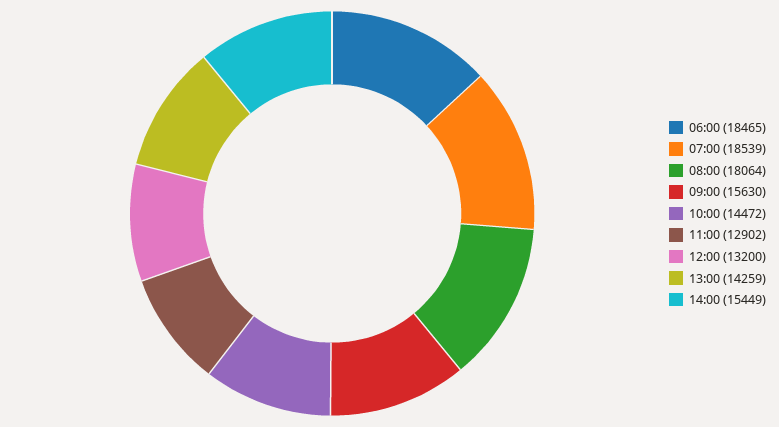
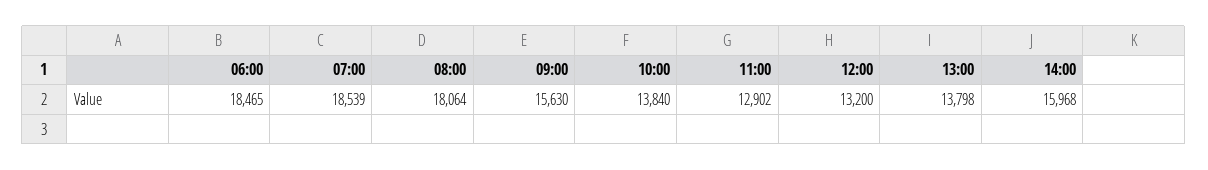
  {
    "06:00": 18465,
    "07:00": 18539,
    "08:00": 18064,
    "09:00": 15630,
-   "10:00": 14472,
+   "10:00": 13840,
    "11:00": 12902,
    "12:00": 13200,
-   "13:00": 14259,
+   "13:00": 13798,
-   "14:00": 15449
+   "14:00": 15968
  }

